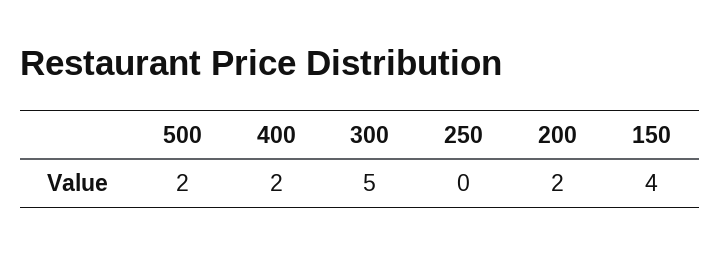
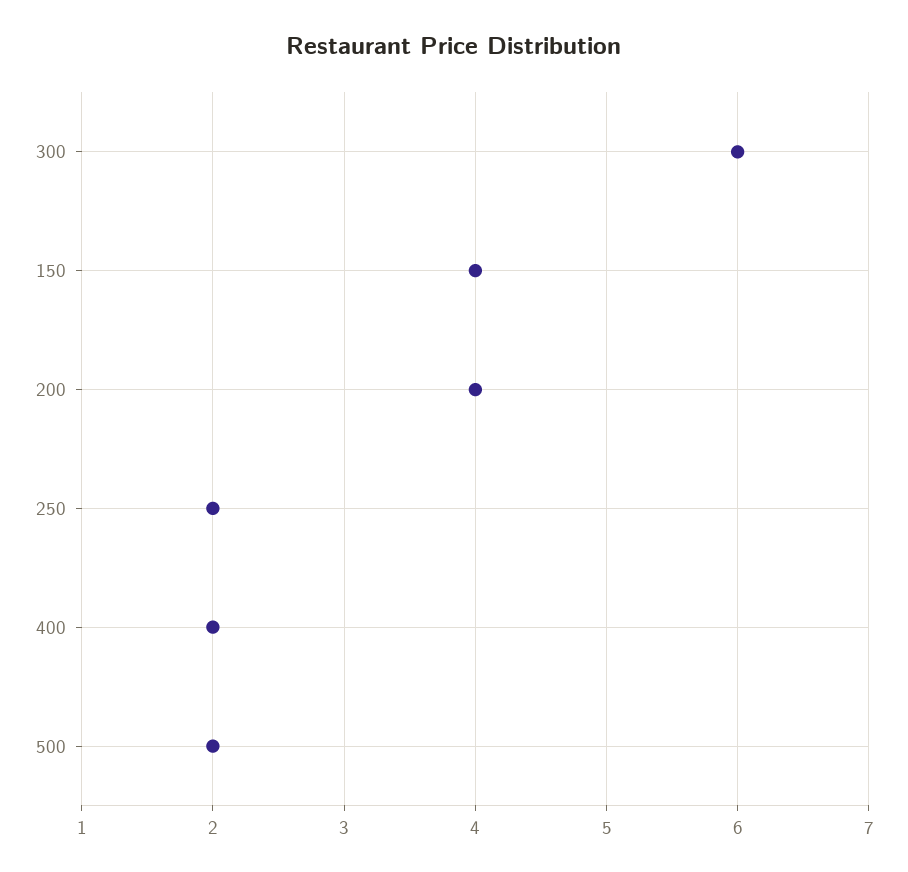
  {
    "500": 2,
    "400": 2,
-   "300": 5,
+   "300": 6,
-   "250": 0,
+   "250": 2,
-   "200": 2,
+   "200": 4,
    "150": 4
  }

